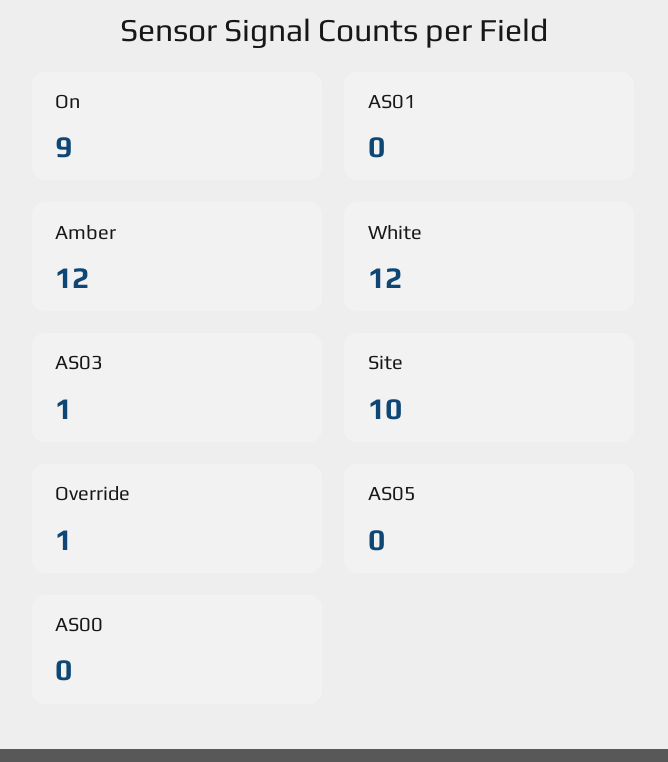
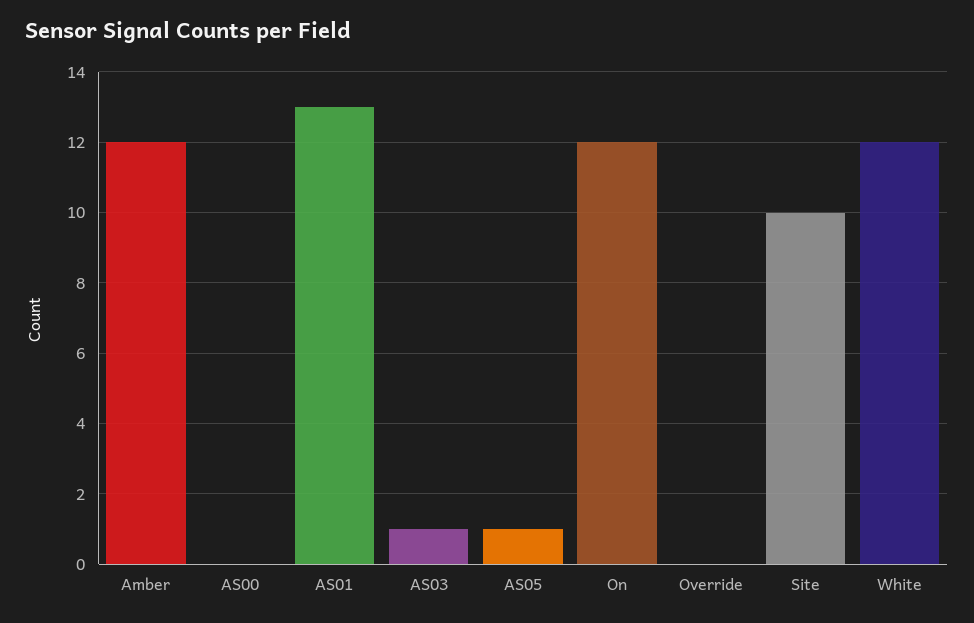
  {
-   "On": 9,
+   "On": 12,
-   "AS01": 0,
+   "AS01": 13,
    "Amber": 12,
    "White": 12,
    "AS03": 1,
    "Site": 10,
-   "Override": 1,
+   "Override": 0,
-   "AS05": 0,
+   "AS05": 1,
    "AS00": 0
  }

